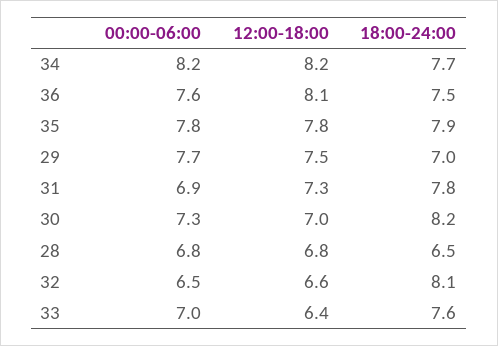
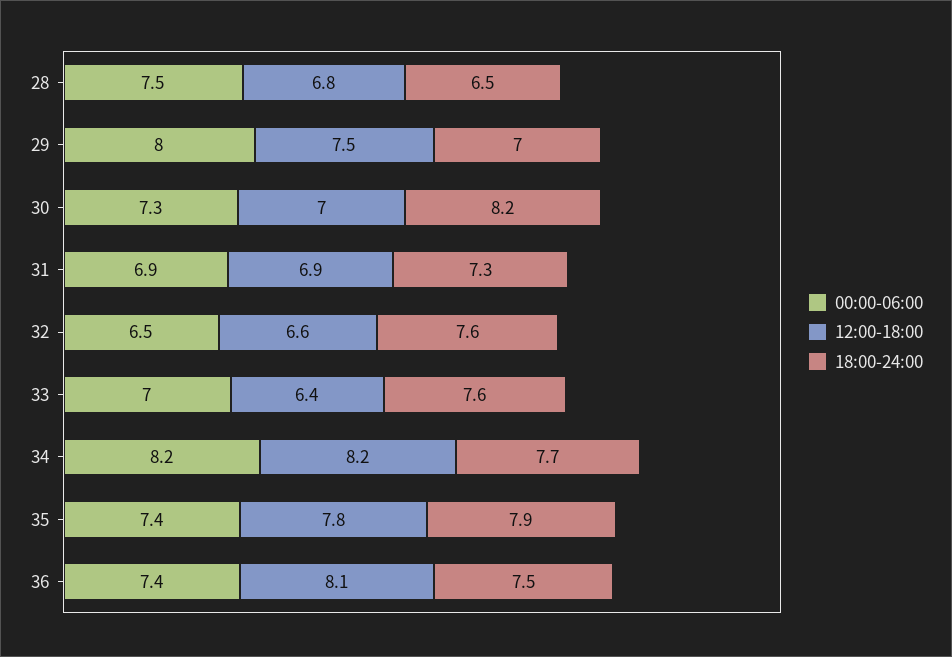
  {
    "00:00-06:00": {
      "34": 8.2,
-     "36": 7.6,
+     "36": 7.4,
-     "35": 7.8,
+     "35": 7.4,
-     "29": 7.7,
+     "29": 8,
      "31": 6.9,
      "30": 7.3,
-     "28": 6.8,
+     "28": 7.5,
      "32": 6.5,
      "33": 7
    },
    "12:00-18:00": {
      "34": 8.2,
      "36": 8.1,
      "35": 7.8,
      "29": 7.5,
-     "31": 7.3,
+     "31": 6.9,
      "30": 7,
      "28": 6.8,
      "32": 6.6,
      "33": 6.4
    },
    "18:00-24:00": {
      "34": 7.7,
      "36": 7.5,
      "35": 7.9,
      "29": 7,
-     "31": 7.8,
+     "31": 7.3,
      "30": 8.2,
      "28": 6.5,
-     "32": 8.1,
+     "32": 7.6,
      "33": 7.6
    }
  }

